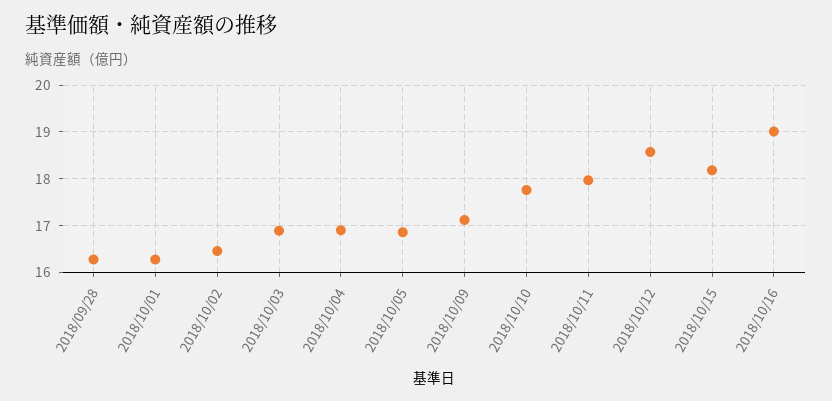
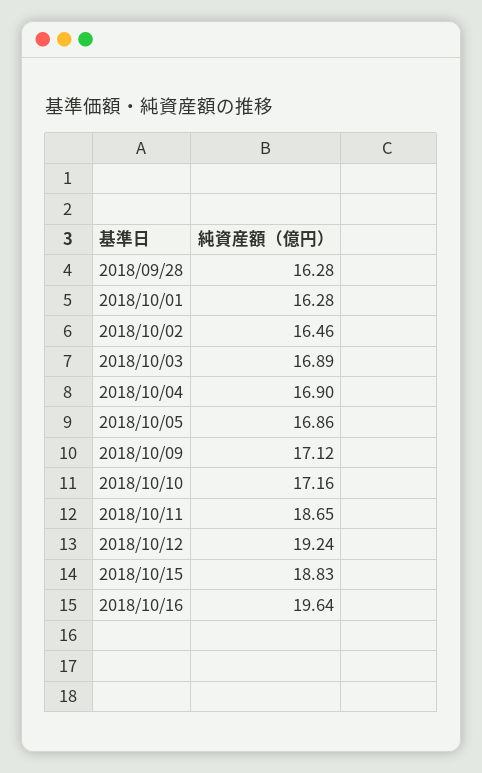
  {
    "2018/09/28": 16.28,
    "2018/10/01": 16.28,
    "2018/10/02": 16.46,
    "2018/10/03": 16.89,
    "2018/10/04": 16.9,
    "2018/10/05": 16.86,
    "2018/10/09": 17.12,
-   "2018/10/10": 17.8,
+   "2018/10/10": 17.16,
-   "2018/10/11": 18,
+   "2018/10/11": 18.65,
-   "2018/10/12": 18.6,
+   "2018/10/12": 19.24,
-   "2018/10/15": 18.2,
+   "2018/10/15": 18.83,
-   "2018/10/16": 19
+   "2018/10/16": 19.64
  }

